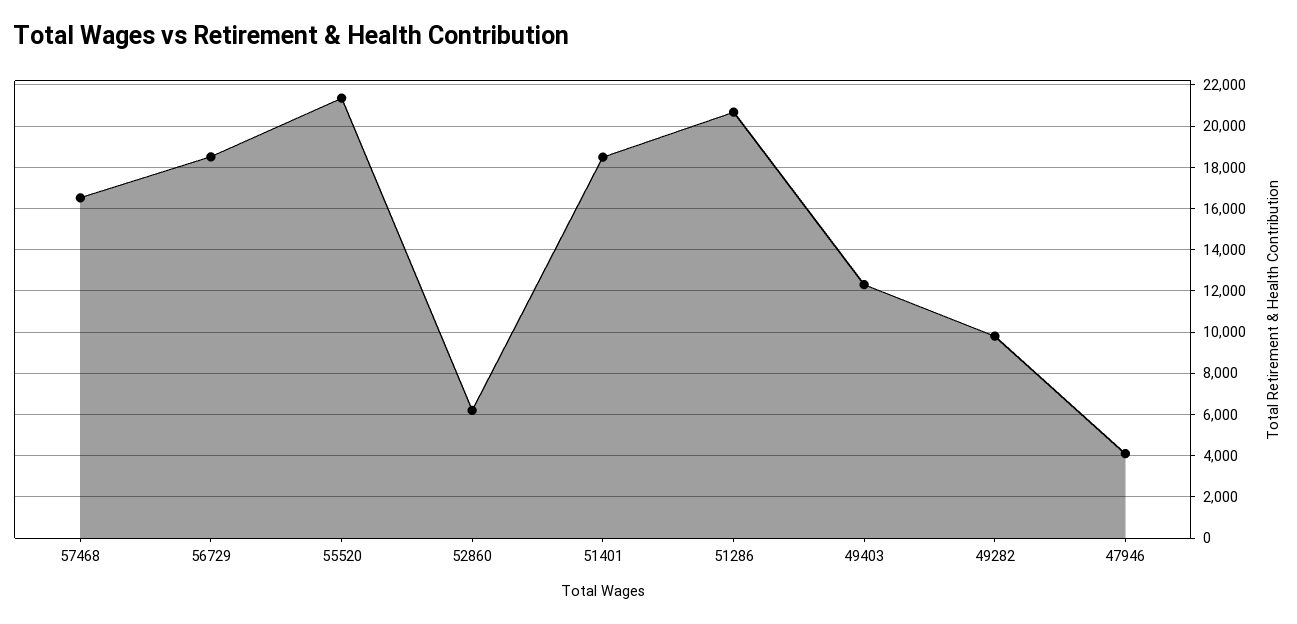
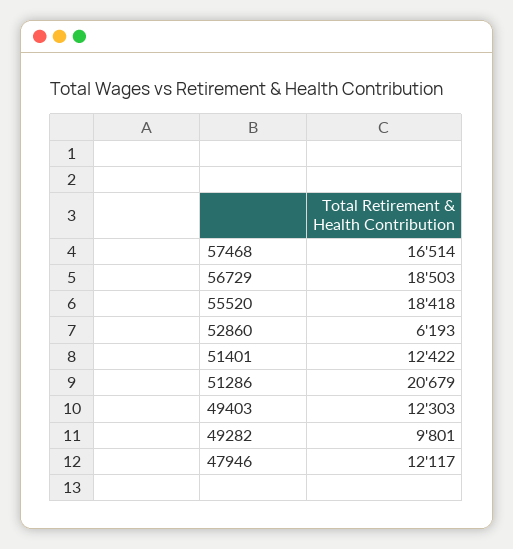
  {
    "57468": 16514,
    "56729": 18503,
-   "55520": 21500,
+   "55520": 18418,
    "52860": 6193,
-   "51401": 18500,
+   "51401": 12422,
    "51286": 20679,
    "49403": 12303,
    "49282": 9801,
-   "47946": 4000
+   "47946": 12117
  }

